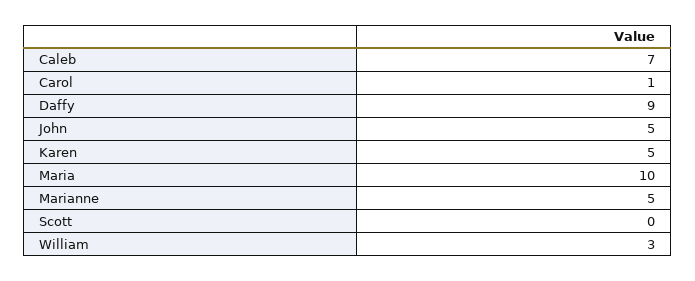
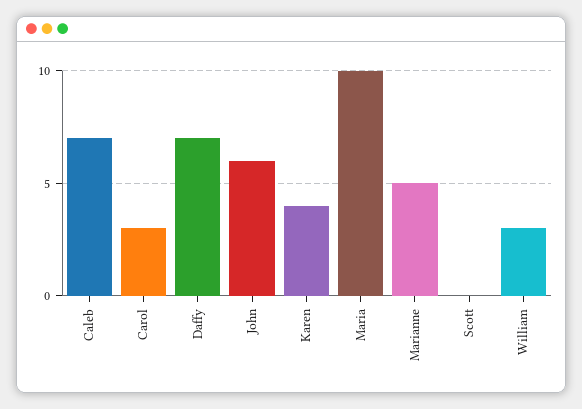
  {
    "Caleb": 7,
-   "Carol": 1,
+   "Carol": 3,
-   "Daffy": 9,
+   "Daffy": 7,
-   "John": 5,
+   "John": 6,
-   "Karen": 5,
+   "Karen": 4,
    "Maria": 10,
    "Marianne": 5,
    "Scott": 0,
    "William": 3
  }

